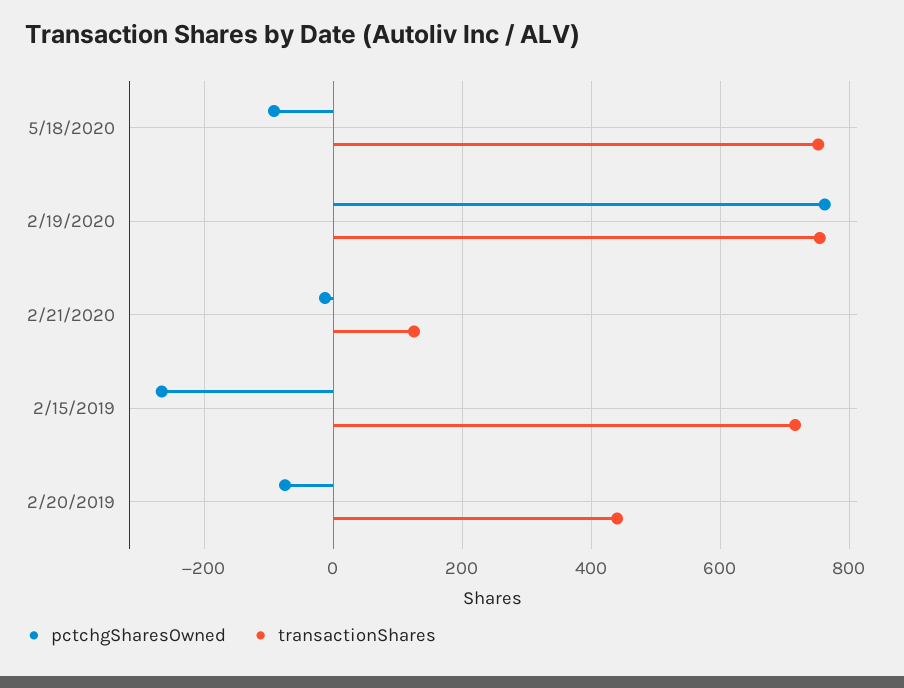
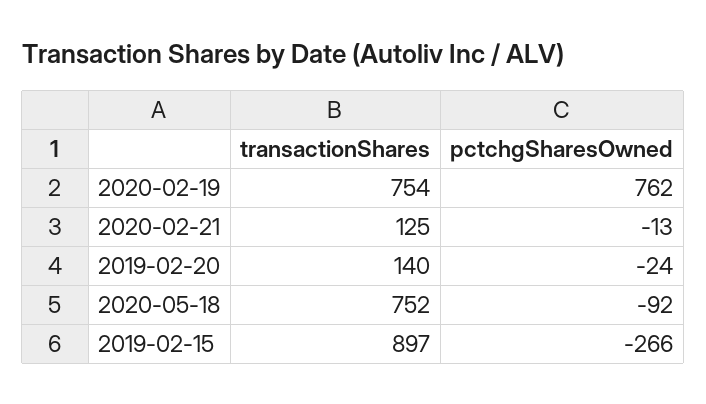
  {
    "pctchgSharesOwned": {
      "5/18/2020": -92,
      "2/19/2020": 762,
      "2/21/2020": -13,
      "2/15/2019": -266,
-     "2/20/2019": -80
+     "2/20/2019": -24
    },
    "transactionShares": {
      "5/18/2020": 752,
      "2/19/2020": 754,
      "2/21/2020": 125,
-     "2/15/2019": 720,
+     "2/15/2019": 897,
-     "2/20/2019": 440
+     "2/20/2019": 140
    }
  }

